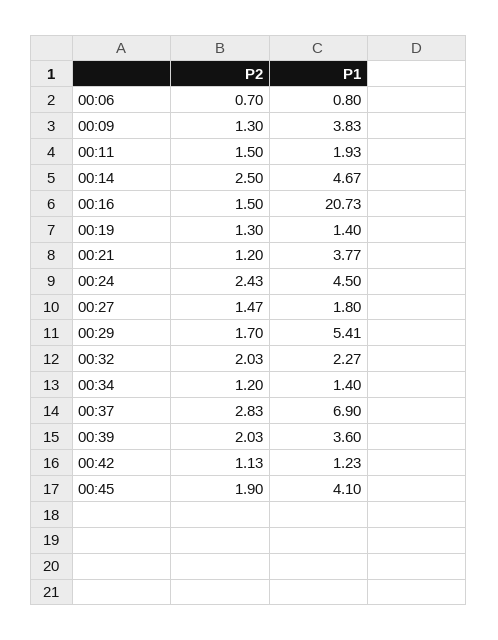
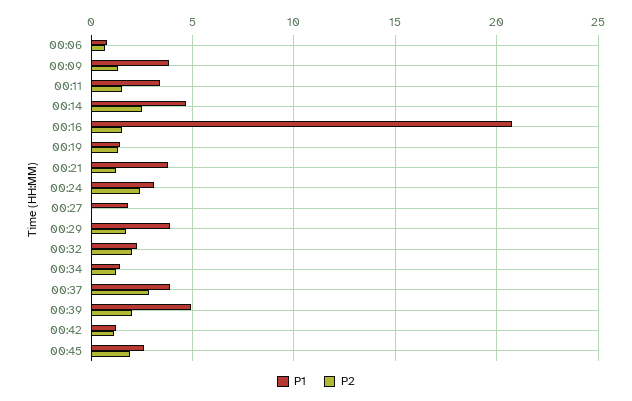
  {
    "P2": {
      "00:06": 0.7,
      "00:09": 1.3,
      "00:11": 1.5,
      "00:14": 2.5,
      "00:16": 1.5,
      "00:19": 1.3,
      "00:21": 1.2,
      "00:24": 2.43,
-     "00:27": 1.47,
+     "00:27": 0,
      "00:29": 1.7,
      "00:32": 2.03,
      "00:34": 1.2,
      "00:37": 2.83,
      "00:39": 2.03,
      "00:42": 1.13,
      "00:45": 1.9
    },
    "P1": {
      "00:06": 0.8,
      "00:09": 3.83,
-     "00:11": 1.93,
+     "00:11": 3.5,
      "00:14": 4.67,
      "00:16": 20.73,
      "00:19": 1.4,
      "00:21": 3.77,
-     "00:24": 4.5,
+     "00:24": 3,
      "00:27": 1.8,
-     "00:29": 5.41,
+     "00:29": 4,
      "00:32": 2.27,
      "00:34": 1.4,
-     "00:37": 6.9,
+     "00:37": 4,
-     "00:39": 3.6,
+     "00:39": 5,
      "00:42": 1.23,
-     "00:45": 4.1
+     "00:45": 2.5
    }
  }

